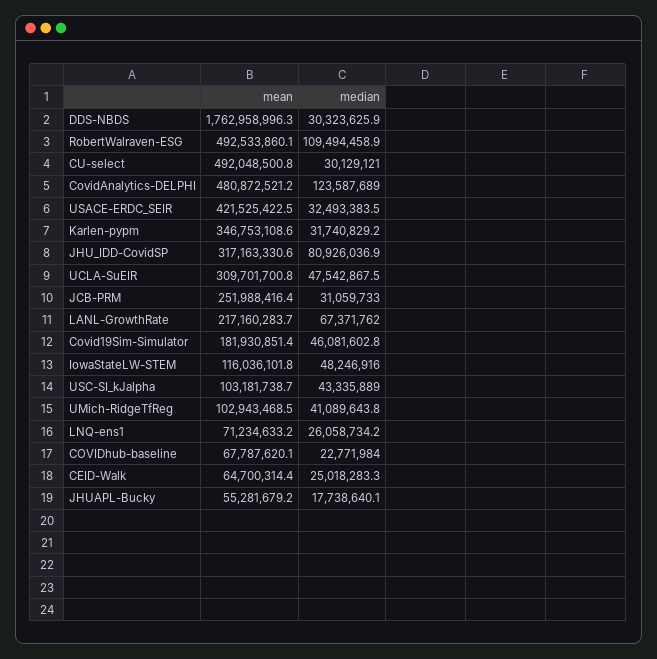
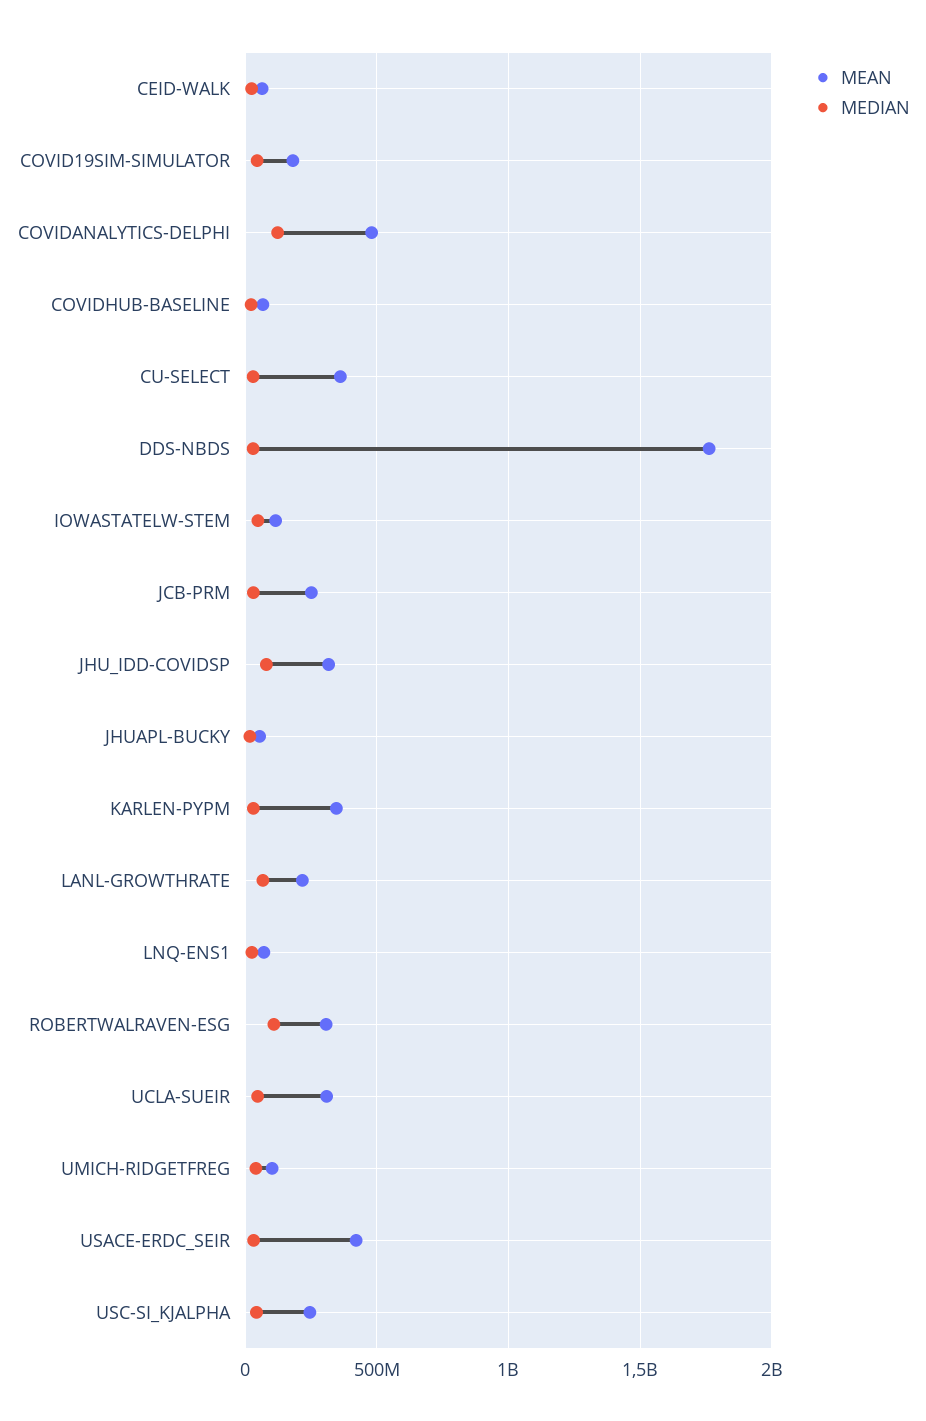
  {
    "mean": {
      "DDS-NBDS": 1762958996.3,
-     "RobertWalraven-ESG": 492533860.1,
+     "RobertWalraven-ESG": 300000000,
-     "CU-select": 492048500.8,
+     "CU-select": 350000000,
      "CovidAnalytics-DELPHI": 480872521.2,
      "USACE-ERDC_SEIR": 421525422.5,
      "Karlen-pypm": 346753108.6,
      "JHU_IDD-CovidSP": 317163330.6,
      "UCLA-SuEIR": 309701700.8,
      "JCB-PRM": 251988416.4,
      "LANL-GrowthRate": 217160283.7,
      "Covid19Sim-Simulator": 181930851.4,
      "IowaStateLW-STEM": 116036101.8,
-     "USC-SI_kJalpha": 103181738.7,
+     "USC-SI_kJalpha": 250000000,
      "UMich-RidgeTfReg": 102943468.5,
      "LNQ-ens1": 71234633.2,
      "COVIDhub-baseline": 67787620.1,
      "CEID-Walk": 64700314.4,
      "JHUAPL-Bucky": 55281679.2
    },
    "median": {
      "DDS-NBDS": 30323625.9,
      "RobertWalraven-ESG": 109494458.9,
      "CU-select": 30129121,
      "CovidAnalytics-DELPHI": 123587689,
      "USACE-ERDC_SEIR": 32493383.5,
      "Karlen-pypm": 31740829.2,
      "JHU_IDD-CovidSP": 80926036.9,
      "UCLA-SuEIR": 47542867.5,
      "JCB-PRM": 31059733,
      "LANL-GrowthRate": 67371762,
      "Covid19Sim-Simulator": 46081602.8,
      "IowaStateLW-STEM": 48246916,
      "USC-SI_kJalpha": 43335889,
      "UMich-RidgeTfReg": 41089643.8,
      "LNQ-ens1": 26058734.2,
      "COVIDhub-baseline": 22771984,
      "CEID-Walk": 25018283.3,
      "JHUAPL-Bucky": 17738640.1
    }
  }

